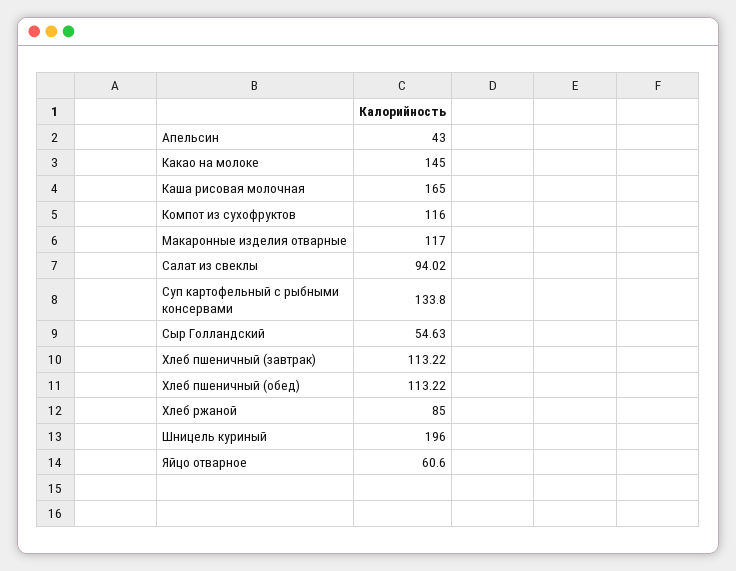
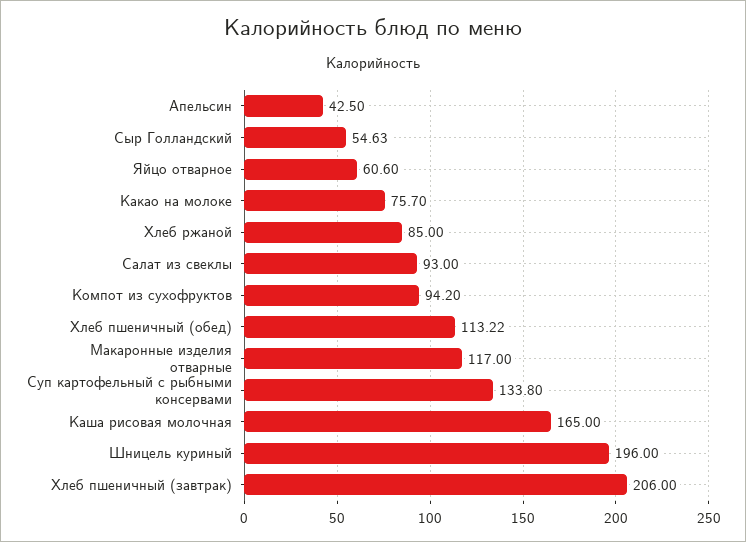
  {
-   "Апельсин": 43,
+   "Апельсин": 42.5,
-   "Какао на молоке": 145,
+   "Какао на молоке": 75.7,
    "Каша рисовая молочная": 165,
-   "Компот из сухофруктов": 116,
+   "Компот из сухофруктов": 94.2,
    "Макаронные изделия отварные": 117,
-   "Салат из свеклы": 94.02,
+   "Салат из свеклы": 93,
    "Суп картофельный с рыбными консервами": 133.8,
    "Сыр Голландский": 54.63,
-   "Хлеб пшеничный (завтрак)": 113.22,
+   "Хлеб пшеничный (завтрак)": 206,
    "Хлеб пшеничный (обед)": 113.22,
    "Хлеб ржаной": 85,
    "Шницель куриный": 196,
    "Яйцо отварное": 60.6
  }

